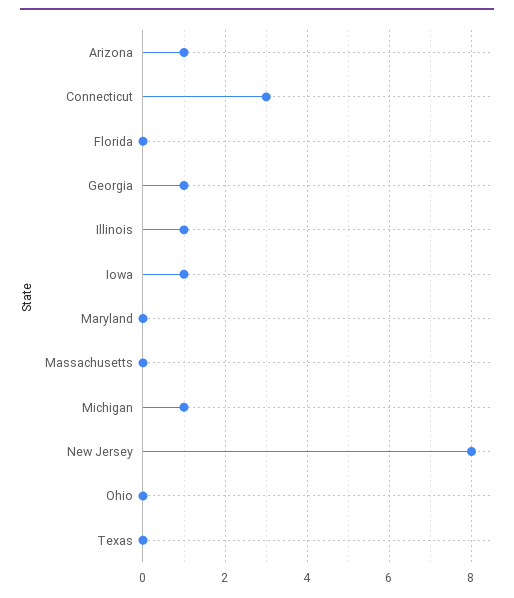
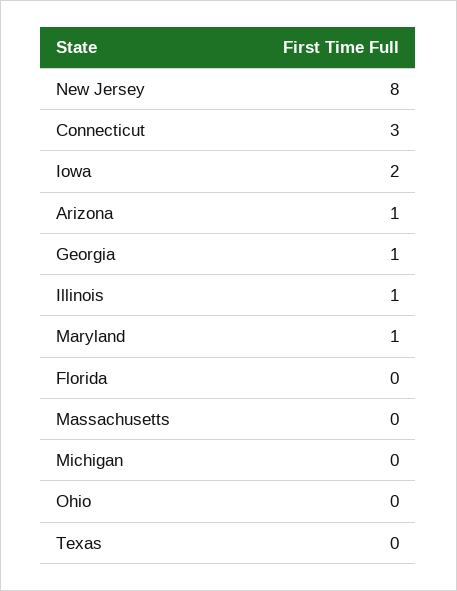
  {
    "Arizona": 1,
    "Connecticut": 3,
    "Florida": 0,
    "Georgia": 1,
    "Illinois": 1,
-   "Iowa": 1,
+   "Iowa": 2,
-   "Maryland": 0,
+   "Maryland": 1,
    "Massachusetts": 0,
-   "Michigan": 1,
+   "Michigan": 0,
    "New Jersey": 8,
    "Ohio": 0,
    "Texas": 0
  }

